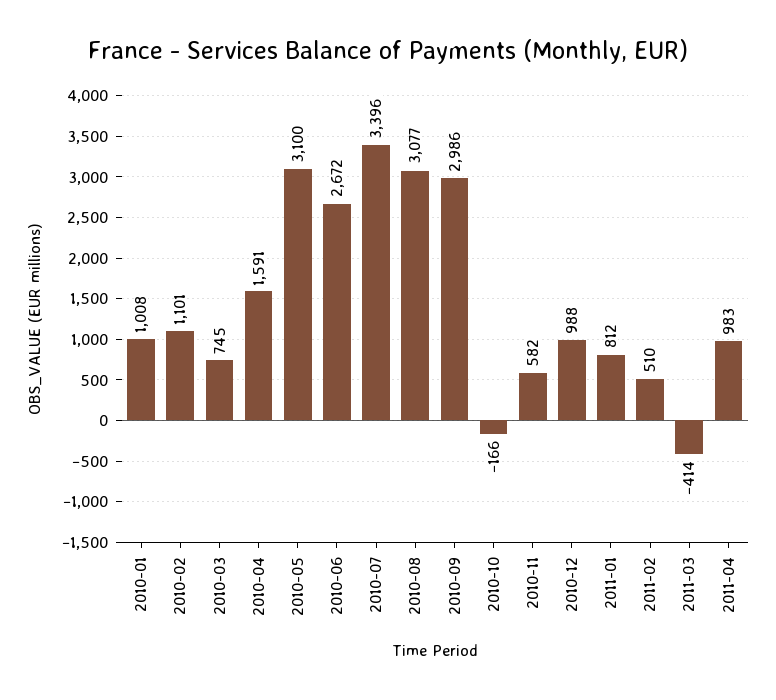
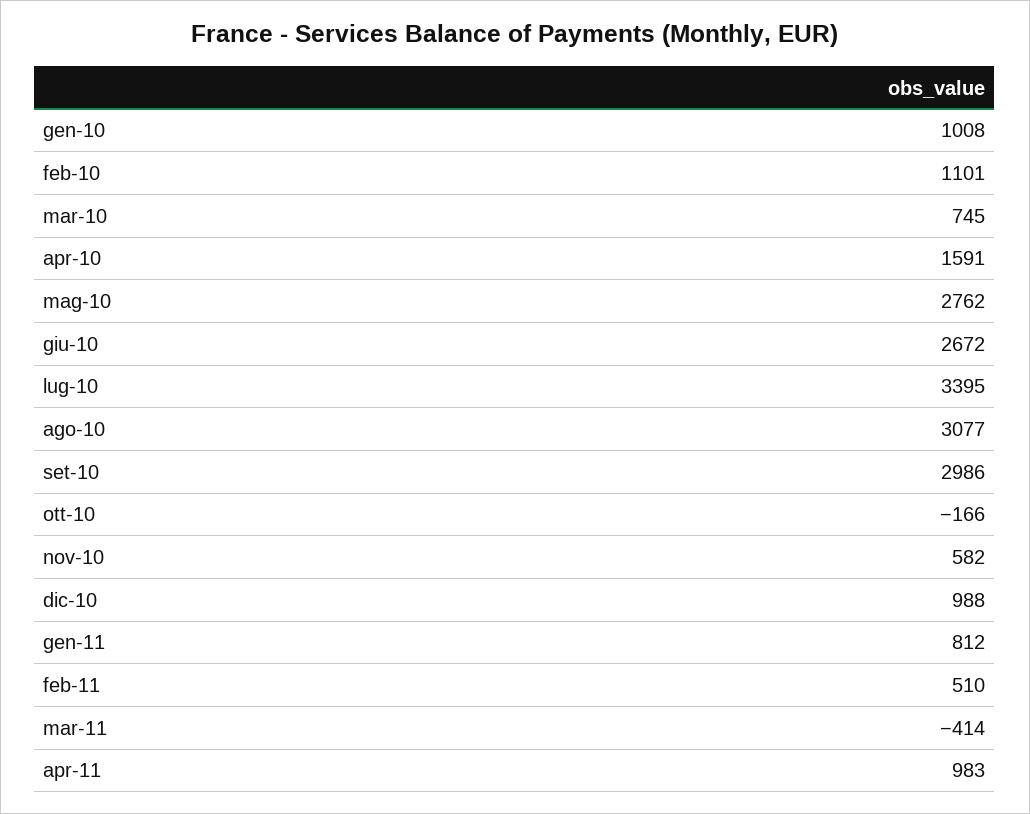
  {
    "2010-01": 1008,
    "2010-02": 1101,
    "2010-03": 745,
    "2010-04": 1591,
-   "2010-05": 3100,
+   "2010-05": 2762,
    "2010-06": 2672,
-   "2010-07": 3396,
+   "2010-07": 3395,
    "2010-08": 3077,
    "2010-09": 2986,
    "2010-10": -166,
    "2010-11": 582,
    "2010-12": 988,
    "2011-01": 812,
    "2011-02": 510,
    "2011-03": -414,
    "2011-04": 983
  }

